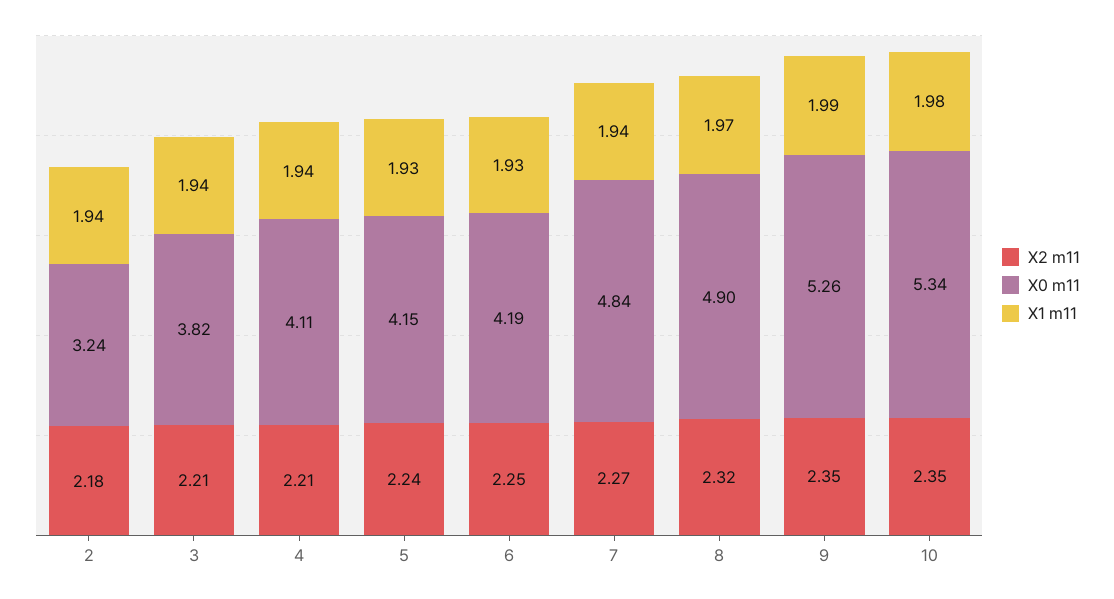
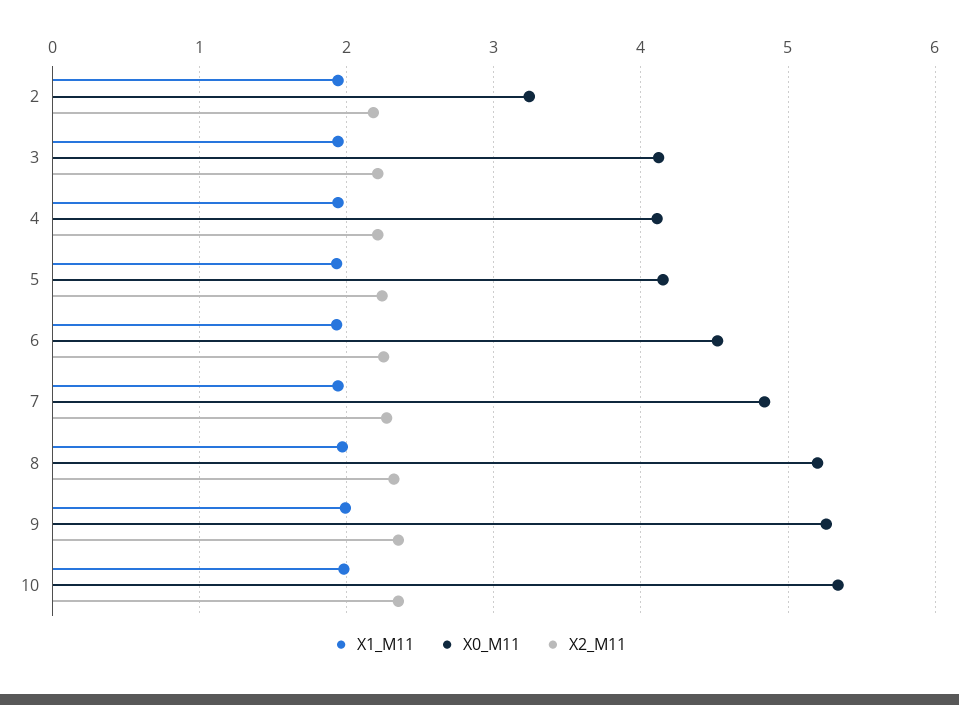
  {
    "X2 m11": {
      "2": 2.18,
      "3": 2.21,
      "4": 2.21,
      "5": 2.24,
      "6": 2.25,
      "7": 2.27,
      "8": 2.32,
      "9": 2.35,
      "10": 2.35
    },
    "X0 m11": {
      "2": 3.24,
-     "3": 3.82,
+     "3": 4.1,
      "4": 4.11,
      "5": 4.15,
-     "6": 4.19,
+     "6": 4.5,
      "7": 4.84,
-     "8": 4.9,
+     "8": 5.2,
      "9": 5.26,
      "10": 5.34
    },
    "X1 m11": {
      "2": 1.94,
      "3": 1.94,
      "4": 1.94,
      "5": 1.93,
      "6": 1.93,
      "7": 1.94,
      "8": 1.97,
      "9": 1.99,
      "10": 1.98
    }
  }

